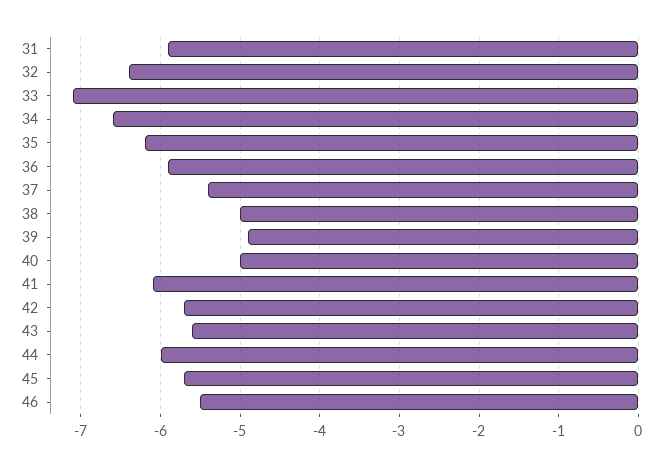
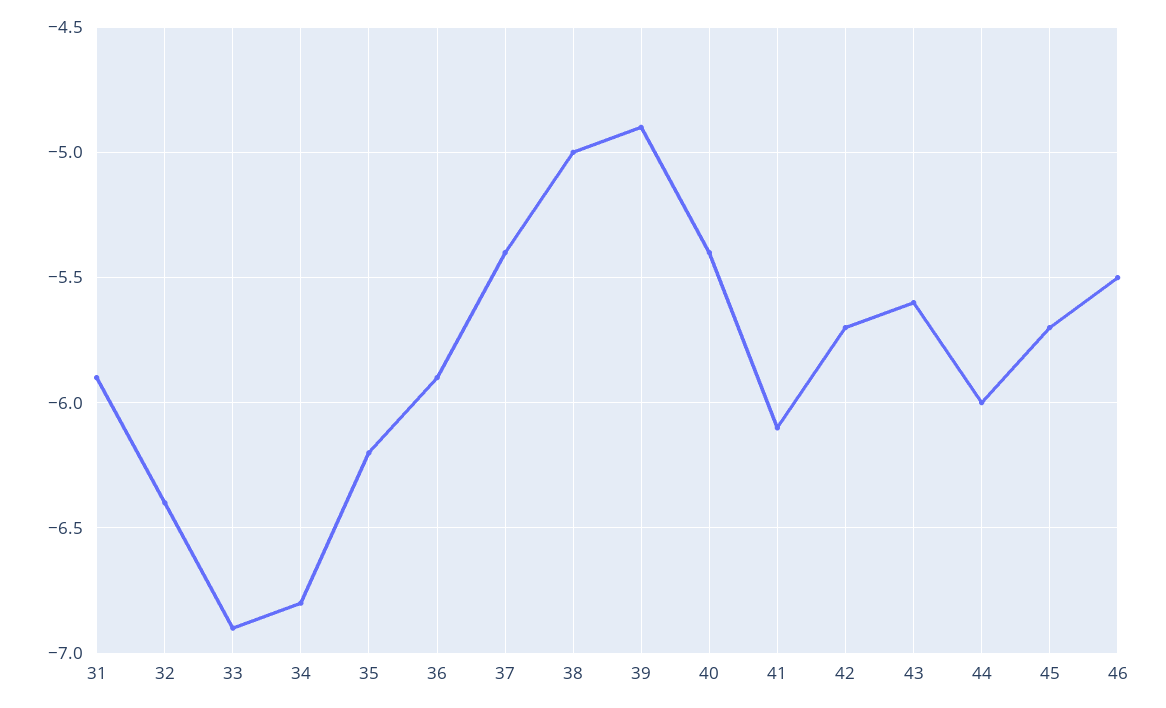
  {
    "31": -5.9,
    "32": -6.4,
-   "33": -7.1,
+   "33": -6.9,
-   "34": -6.6,
+   "34": -6.8,
    "35": -6.2,
    "36": -5.9,
    "37": -5.4,
    "38": -5,
    "39": -4.9,
-   "40": -5,
+   "40": -5.4,
    "41": -6.1,
    "42": -5.7,
    "43": -5.6,
    "44": -6,
    "45": -5.7,
    "46": -5.5
  }

